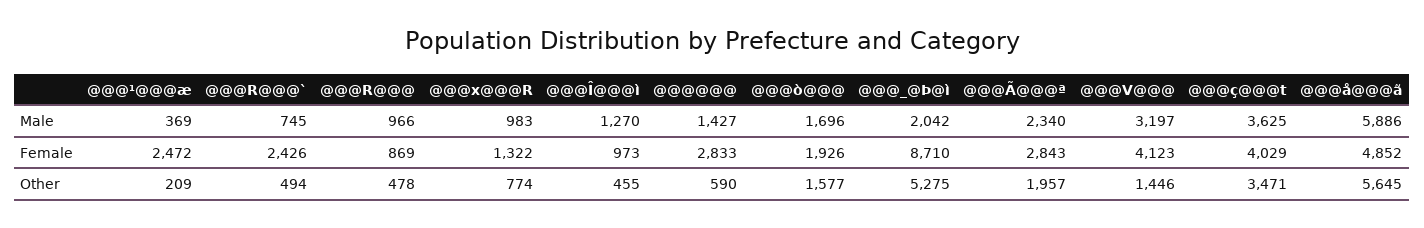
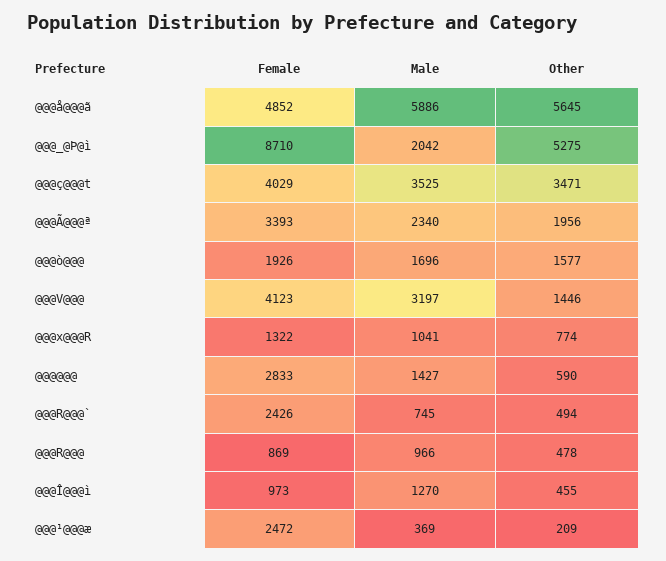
  {
    "@@@¹@@@æ": {
      "Male": 369,
      "Female": 2472,
      "Other": 209
    },
    "@@@R@@@`": {
      "Male": 745,
      "Female": 2426,
      "Other": 494
    },
    "@@@R@@@": {
      "Male": 966,
      "Female": 869,
      "Other": 478
    },
    "@@@x@@@R": {
-     "Male": 983,
+     "Male": 1041,
      "Female": 1322,
      "Other": 774
    },
    "@@@Î@@@ì": {
      "Male": 1270,
      "Female": 973,
      "Other": 455
    },
    "@@@@@@": {
      "Male": 1427,
      "Female": 2833,
      "Other": 590
    },
    "@@@ò@@@": {
      "Male": 1696,
      "Female": 1926,
      "Other": 1577
    },
    "@@@_@Þ@ì": {
      "Male": 2042,
      "Female": 8710,
      "Other": 5275
    },
    "@@@Ã@@@ª": {
      "Male": 2340,
-     "Female": 2843,
+     "Female": 3393,
-     "Other": 1957
+     "Other": 1956
    },
    "@@@V@@@": {
      "Male": 3197,
      "Female": 4123,
      "Other": 1446
    },
    "@@@ç@@@t": {
-     "Male": 3625,
+     "Male": 3525,
      "Female": 4029,
      "Other": 3471
    },
    "@@@å@@@ã": {
      "Male": 5886,
      "Female": 4852,
      "Other": 5645
    }
  }

